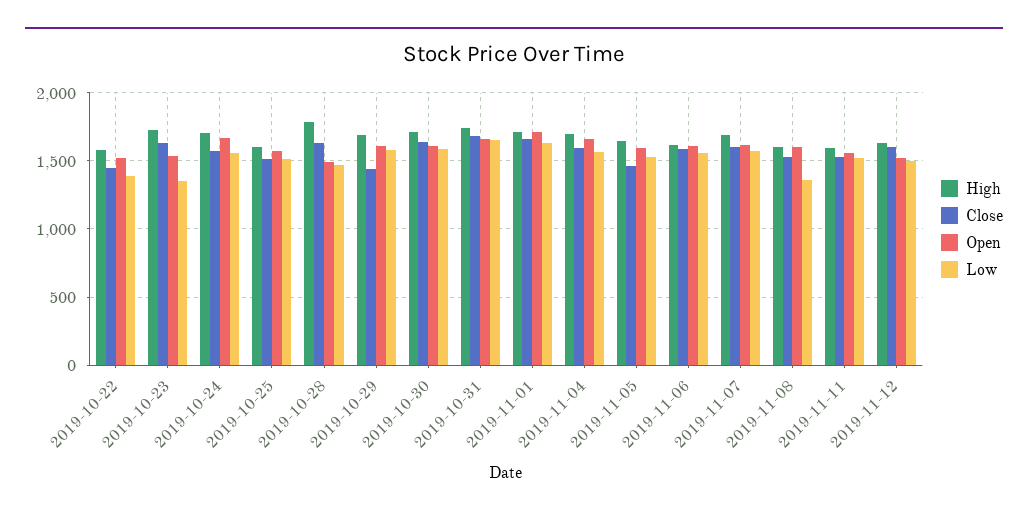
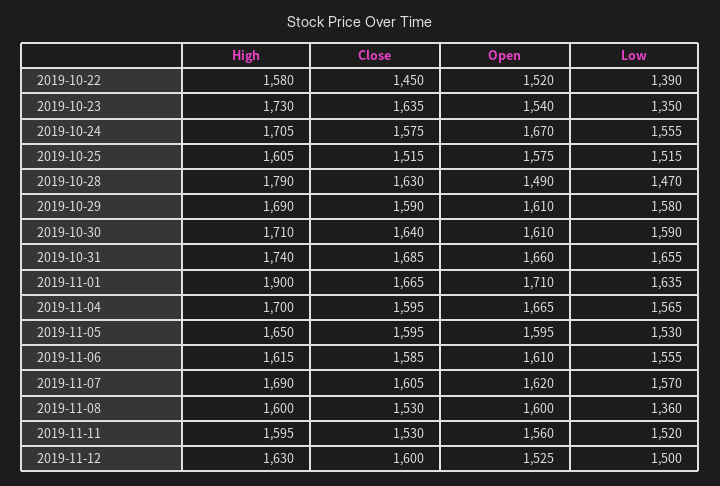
  {
    "High": {
      "2019-10-22": 1580,
      "2019-10-23": 1730,
      "2019-10-24": 1705,
      "2019-10-25": 1605,
      "2019-10-28": 1790,
      "2019-10-29": 1690,
      "2019-10-30": 1710,
      "2019-10-31": 1740,
-     "2019-11-01": 1700,
+     "2019-11-01": 1900,
      "2019-11-04": 1700,
      "2019-11-05": 1650,
      "2019-11-06": 1615,
      "2019-11-07": 1690,
      "2019-11-08": 1600,
      "2019-11-11": 1595,
      "2019-11-12": 1630
    },
    "Close": {
      "2019-10-22": 1450,
      "2019-10-23": 1635,
      "2019-10-24": 1575,
      "2019-10-25": 1515,
      "2019-10-28": 1630,
-     "2019-10-29": 1450,
+     "2019-10-29": 1590,
      "2019-10-30": 1640,
      "2019-10-31": 1685,
      "2019-11-01": 1665,
      "2019-11-04": 1595,
-     "2019-11-05": 1450,
+     "2019-11-05": 1595,
      "2019-11-06": 1585,
      "2019-11-07": 1605,
      "2019-11-08": 1530,
      "2019-11-11": 1530,
      "2019-11-12": 1600
    },
    "Open": {
      "2019-10-22": 1520,
      "2019-10-23": 1540,
      "2019-10-24": 1670,
      "2019-10-25": 1575,
      "2019-10-28": 1490,
      "2019-10-29": 1610,
      "2019-10-30": 1610,
      "2019-10-31": 1660,
      "2019-11-01": 1710,
      "2019-11-04": 1665,
      "2019-11-05": 1595,
      "2019-11-06": 1610,
      "2019-11-07": 1620,
      "2019-11-08": 1600,
      "2019-11-11": 1560,
      "2019-11-12": 1525
    },
    "Low": {
      "2019-10-22": 1390,
      "2019-10-23": 1350,
      "2019-10-24": 1555,
      "2019-10-25": 1515,
      "2019-10-28": 1470,
      "2019-10-29": 1580,
      "2019-10-30": 1590,
      "2019-10-31": 1655,
      "2019-11-01": 1635,
      "2019-11-04": 1565,
      "2019-11-05": 1530,
      "2019-11-06": 1555,
      "2019-11-07": 1570,
      "2019-11-08": 1360,
      "2019-11-11": 1520,
      "2019-11-12": 1500
    }
  }

